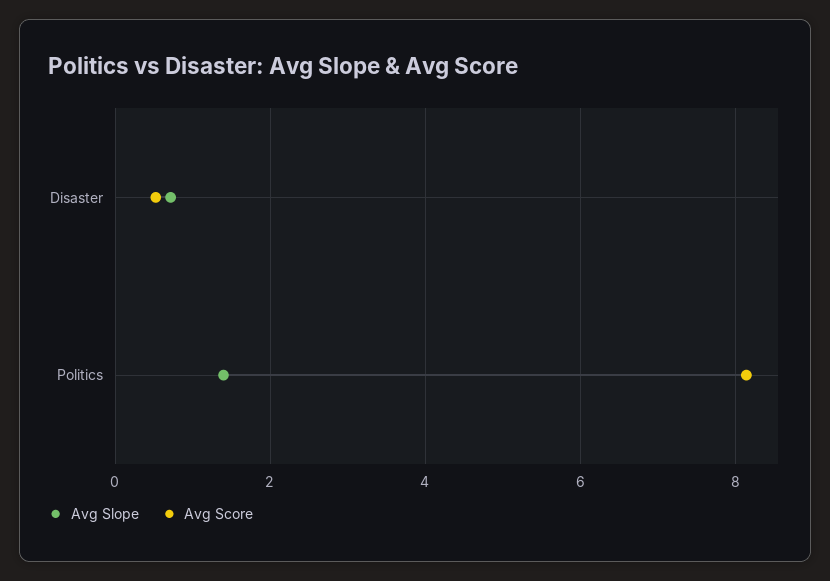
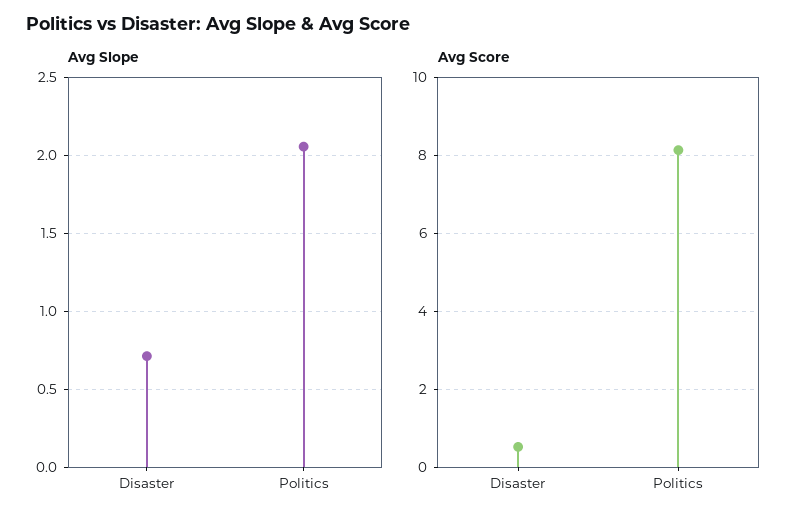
  {
    "Avg Slope": {
      "Disaster": 0.7,
-     "Politics": 1.4
+     "Politics": 2.05
    },
    "Avg Score": {
      "Disaster": 0.6,
      "Politics": 8.2
    }
  }

